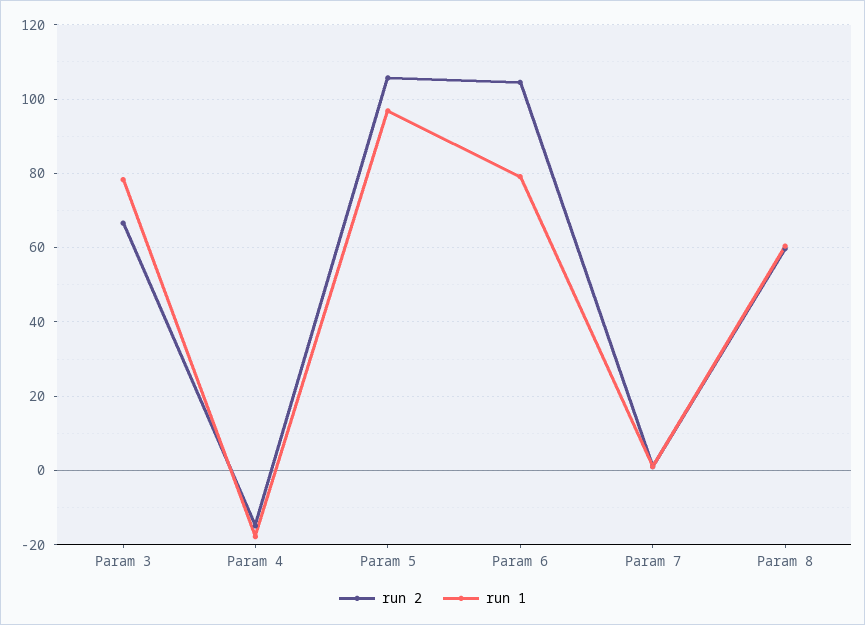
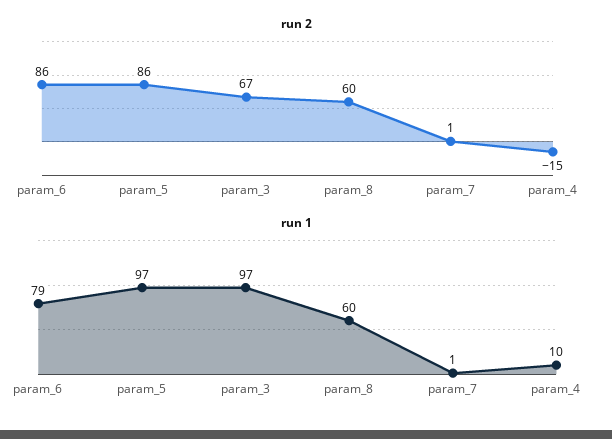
  {
    "run 2": {
      "Param 3": 67,
      "Param 4": -15,
-     "Param 5": 106,
+     "Param 5": 86,
-     "Param 6": 104,
+     "Param 6": 86,
      "Param 7": 1,
      "Param 8": 60
    },
    "run 1": {
-     "Param 3": 78,
+     "Param 3": 97,
-     "Param 4": -18,
+     "Param 4": 10,
      "Param 5": 97,
      "Param 6": 79,
      "Param 7": 1,
      "Param 8": 60
    }
  }

